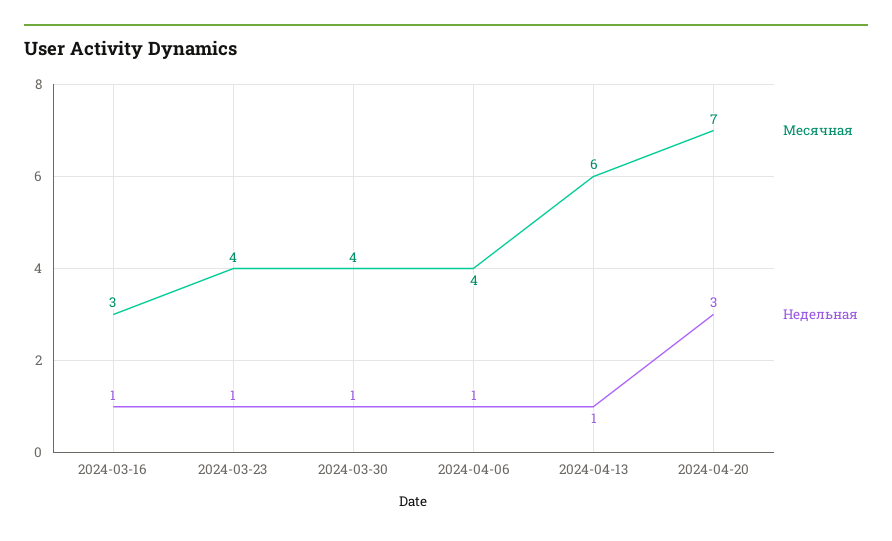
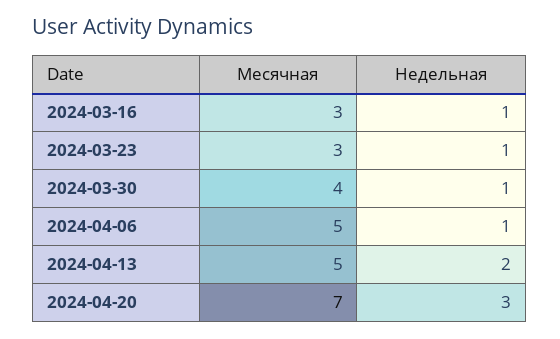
  {
    "Месячная": {
      "2024-03-16": 3,
-     "2024-03-23": 4,
+     "2024-03-23": 3,
      "2024-03-30": 4,
-     "2024-04-06": 4,
+     "2024-04-06": 5,
-     "2024-04-13": 6,
+     "2024-04-13": 5,
      "2024-04-20": 7
    },
    "Недельная": {
      "2024-03-16": 1,
      "2024-03-23": 1,
      "2024-03-30": 1,
      "2024-04-06": 1,
-     "2024-04-13": 1,
+     "2024-04-13": 2,
      "2024-04-20": 3
    }
  }

